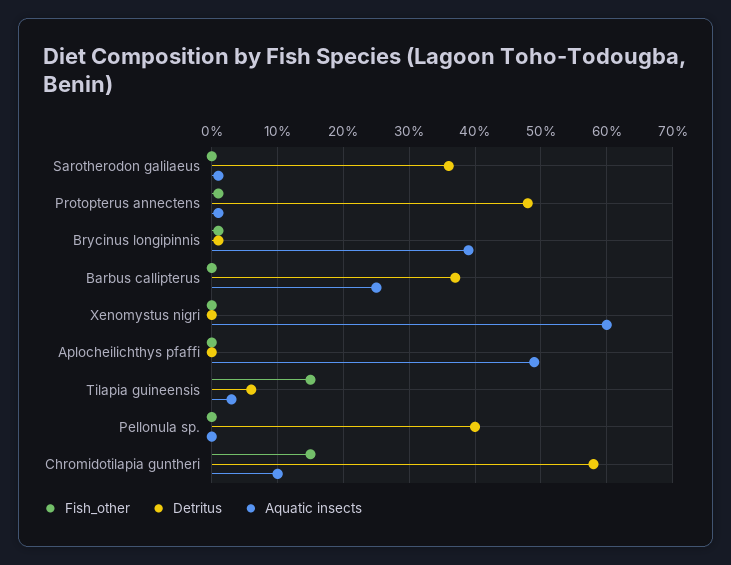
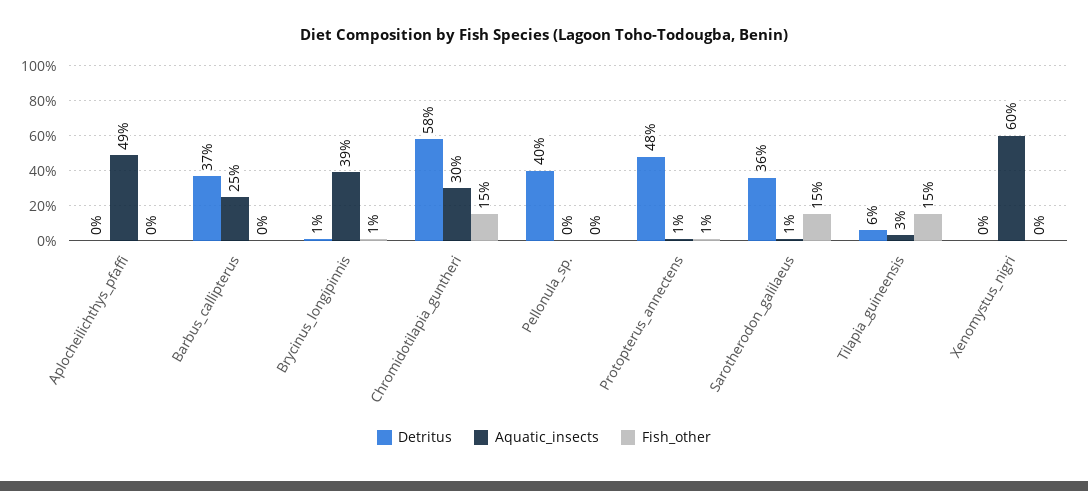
  {
    "Fish_other": {
-     "Sarotherodon galilaeus": 0,
+     "Sarotherodon galilaeus": 15,
      "Protopterus annectens": 1,
      "Brycinus longipinnis": 1,
      "Barbus callipterus": 0,
      "Xenomystus nigri": 0,
      "Aplocheilichthys pfaffi": 0,
      "Tilapia guineensis": 15,
      "Pellonula sp.": 0,
      "Chromidotilapia guntheri": 15
    },
    "Detritus": {
      "Sarotherodon galilaeus": 36,
      "Protopterus annectens": 48,
      "Brycinus longipinnis": 1,
      "Barbus callipterus": 37,
      "Xenomystus nigri": 0,
      "Aplocheilichthys pfaffi": 0,
      "Tilapia guineensis": 6,
      "Pellonula sp.": 40,
      "Chromidotilapia guntheri": 58
    },
    "Aquatic insects": {
      "Sarotherodon galilaeus": 1,
      "Protopterus annectens": 1,
      "Brycinus longipinnis": 39,
      "Barbus callipterus": 25,
      "Xenomystus nigri": 60,
      "Aplocheilichthys pfaffi": 49,
      "Tilapia guineensis": 3,
      "Pellonula sp.": 0,
-     "Chromidotilapia guntheri": 10
+     "Chromidotilapia guntheri": 30
    }
  }

